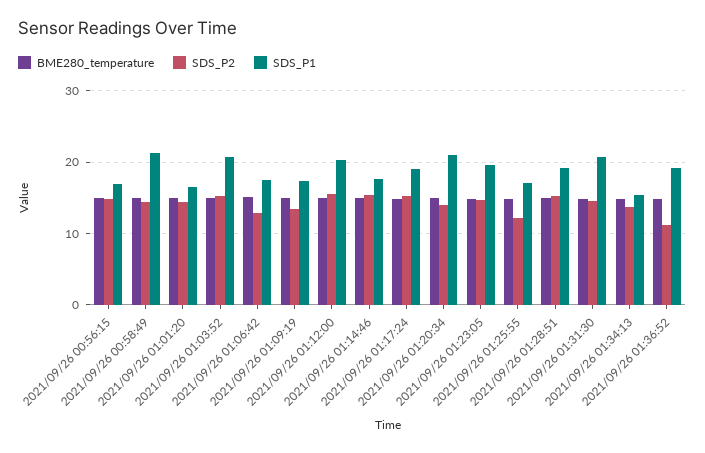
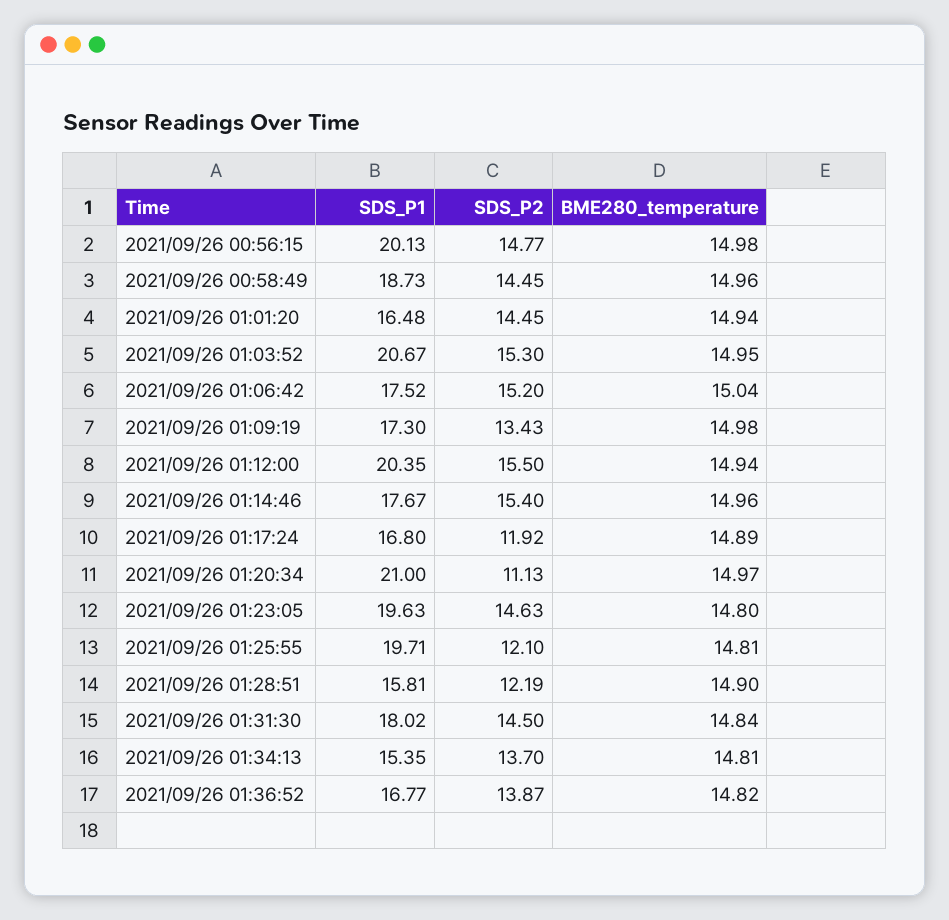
  {
    "BME280_temperature": {
      "2021/09/26 00:56:15": 14.98,
      "2021/09/26 00:58:49": 14.96,
      "2021/09/26 01:01:20": 14.94,
      "2021/09/26 01:03:52": 14.95,
      "2021/09/26 01:06:42": 15.04,
      "2021/09/26 01:09:19": 14.98,
      "2021/09/26 01:12:00": 14.94,
      "2021/09/26 01:14:46": 14.96,
      "2021/09/26 01:17:24": 14.89,
      "2021/09/26 01:20:34": 14.97,
      "2021/09/26 01:23:05": 14.8,
      "2021/09/26 01:25:55": 14.81,
      "2021/09/26 01:28:51": 14.9,
      "2021/09/26 01:31:30": 14.84,
      "2021/09/26 01:34:13": 14.81,
      "2021/09/26 01:36:52": 14.82
    },
    "SDS_P2": {
      "2021/09/26 00:56:15": 14.77,
      "2021/09/26 00:58:49": 14.45,
      "2021/09/26 01:01:20": 14.45,
      "2021/09/26 01:03:52": 15.3,
-     "2021/09/26 01:06:42": 13,
+     "2021/09/26 01:06:42": 15.2,
      "2021/09/26 01:09:19": 13.43,
      "2021/09/26 01:12:00": 15.5,
      "2021/09/26 01:14:46": 15.4,
-     "2021/09/26 01:17:24": 15,
+     "2021/09/26 01:17:24": 11.92,
-     "2021/09/26 01:20:34": 14,
+     "2021/09/26 01:20:34": 11.13,
      "2021/09/26 01:23:05": 14.63,
      "2021/09/26 01:25:55": 12.1,
-     "2021/09/26 01:28:51": 15,
+     "2021/09/26 01:28:51": 12.19,
      "2021/09/26 01:31:30": 14.5,
      "2021/09/26 01:34:13": 13.7,
-     "2021/09/26 01:36:52": 11
+     "2021/09/26 01:36:52": 13.87
    },
    "SDS_P1": {
-     "2021/09/26 00:56:15": 17,
+     "2021/09/26 00:56:15": 20.13,
-     "2021/09/26 00:58:49": 21,
+     "2021/09/26 00:58:49": 18.73,
      "2021/09/26 01:01:20": 16.48,
      "2021/09/26 01:03:52": 20.67,
      "2021/09/26 01:06:42": 17.52,
      "2021/09/26 01:09:19": 17.3,
      "2021/09/26 01:12:00": 20.35,
      "2021/09/26 01:14:46": 17.67,
-     "2021/09/26 01:17:24": 19,
+     "2021/09/26 01:17:24": 16.8,
      "2021/09/26 01:20:34": 21,
      "2021/09/26 01:23:05": 19.63,
-     "2021/09/26 01:25:55": 17,
+     "2021/09/26 01:25:55": 19.71,
-     "2021/09/26 01:28:51": 19,
+     "2021/09/26 01:28:51": 15.81,
-     "2021/09/26 01:31:30": 21,
+     "2021/09/26 01:31:30": 18.02,
      "2021/09/26 01:34:13": 15.35,
-     "2021/09/26 01:36:52": 19
+     "2021/09/26 01:36:52": 16.77
    }
  }

